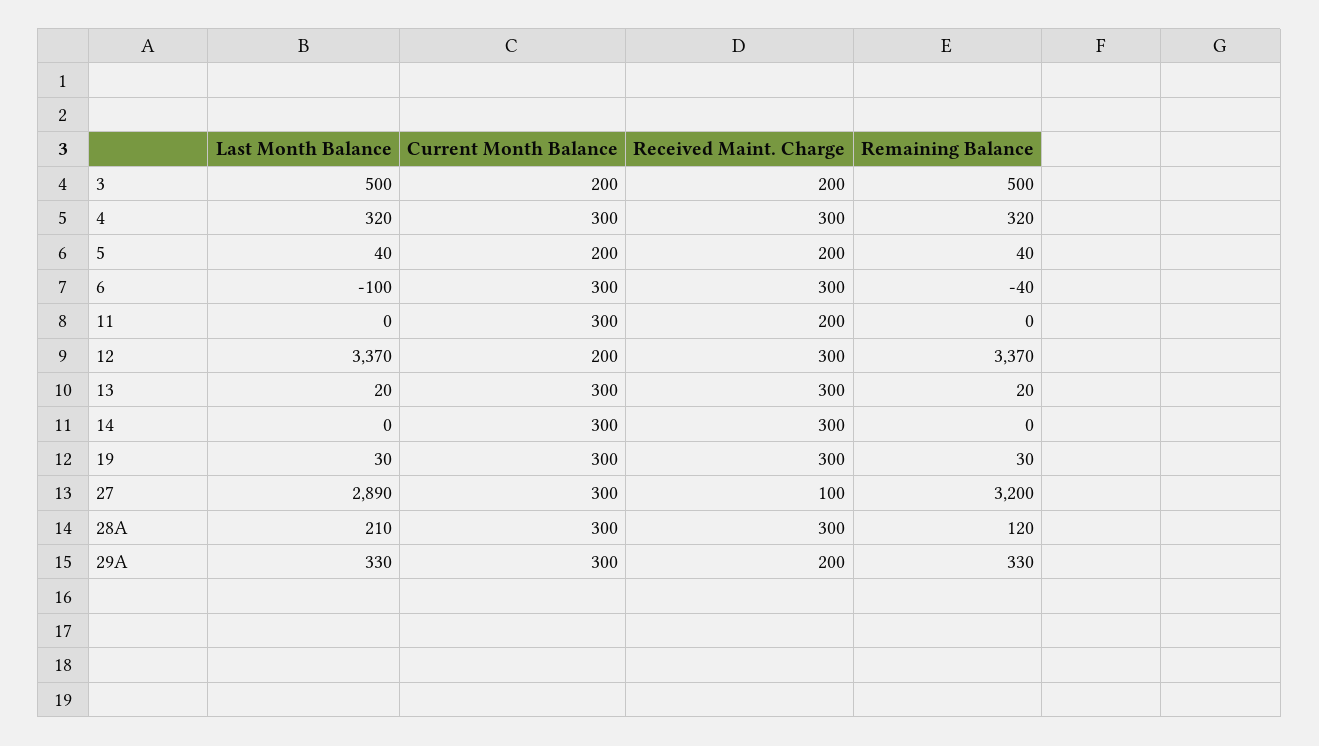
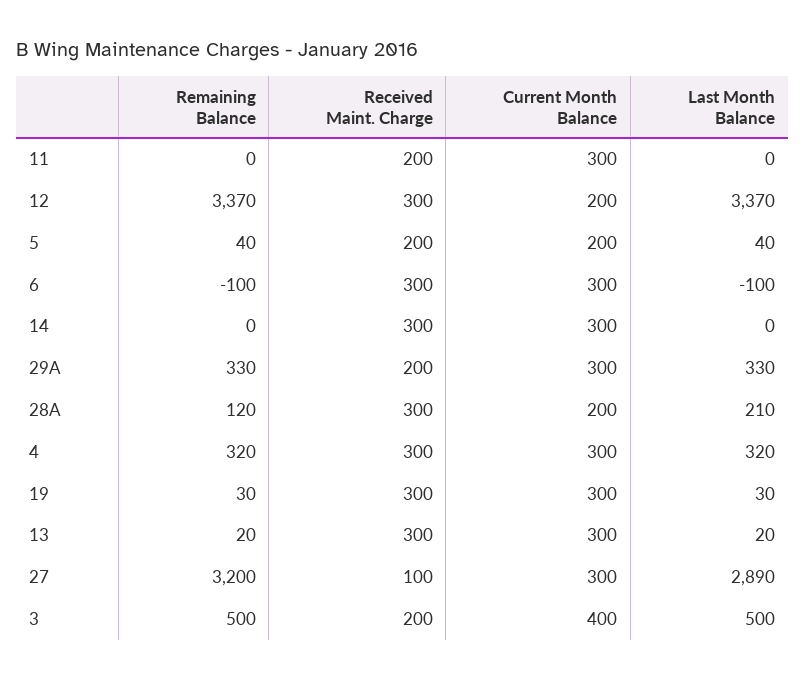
  {
    "Last Month Balance": {
      "3": 500,
      "4": 320,
      "5": 40,
      "6": -100,
      "11": 0,
      "12": 3370,
      "13": 20,
      "14": 0,
      "19": 30,
      "27": 2890,
      "28A": 210,
      "29A": 330
    },
    "Current Month Balance": {
-     "3": 200,
+     "3": 400,
      "4": 300,
      "5": 200,
      "6": 300,
      "11": 300,
      "12": 200,
      "13": 300,
      "14": 300,
      "19": 300,
      "27": 300,
-     "28A": 300,
+     "28A": 200,
      "29A": 300
    },
    "Received Maint. Charge": {
      "3": 200,
      "4": 300,
      "5": 200,
      "6": 300,
      "11": 200,
      "12": 300,
      "13": 300,
      "14": 300,
      "19": 300,
      "27": 100,
      "28A": 300,
      "29A": 200
    },
    "Remaining Balance": {
      "3": 500,
      "4": 320,
      "5": 40,
-     "6": -40,
+     "6": -100,
      "11": 0,
      "12": 3370,
      "13": 20,
      "14": 0,
      "19": 30,
      "27": 3200,
      "28A": 120,
      "29A": 330
    }
  }

